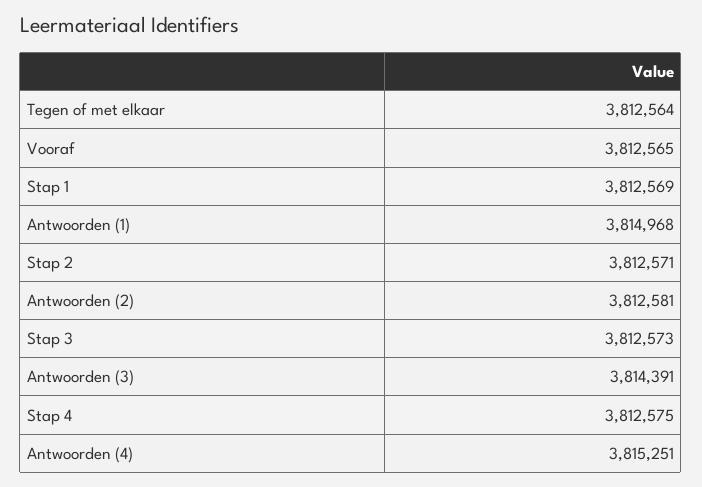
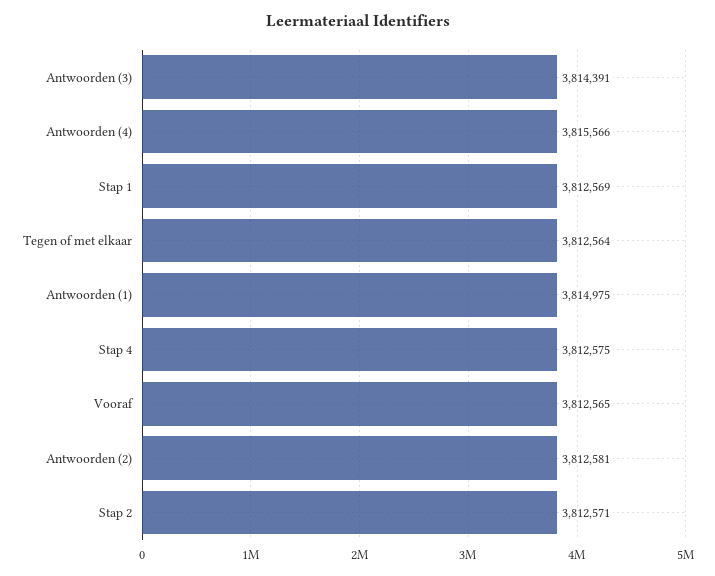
  {
    "Tegen of met elkaar": 3812564,
    "Vooraf": 3812565,
    "Stap 1": 3812569,
-   "Antwoorden (1)": 3814968,
+   "Antwoorden (1)": 3814975,
    "Stap 2": 3812571,
    "Antwoorden (2)": 3812581,
-   "Stap 3": 3812573,
    "Antwoorden (3)": 3814391,
    "Stap 4": 3812575,
-   "Antwoorden (4)": 3815251
+   "Antwoorden (4)": 3815566
  }

